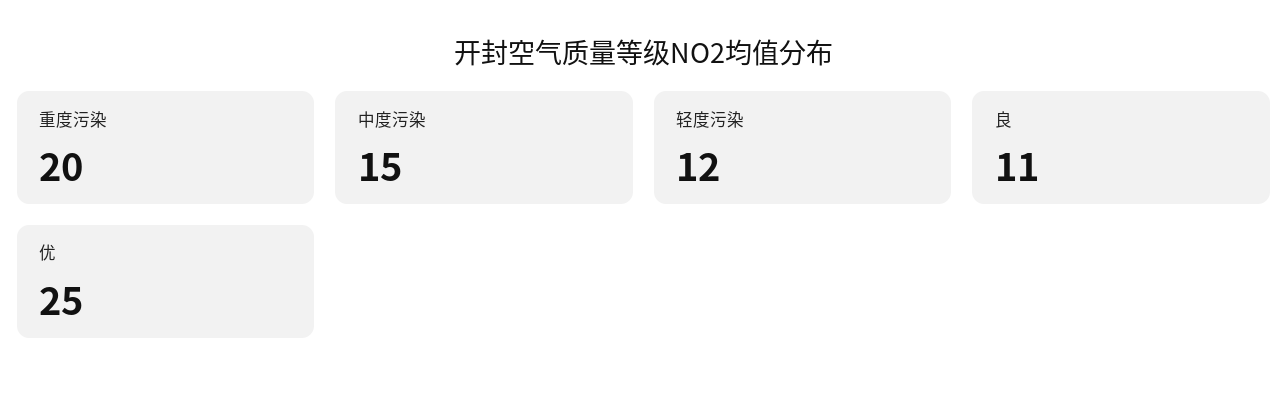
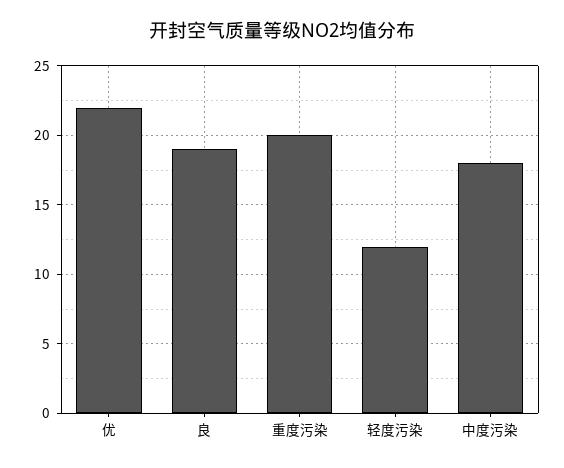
  {
    "重度污染": 20,
-   "中度污染": 15,
+   "中度污染": 18,
    "轻度污染": 12,
-   "良": 11,
+   "良": 19,
-   "优": 25
+   "优": 22
  }

